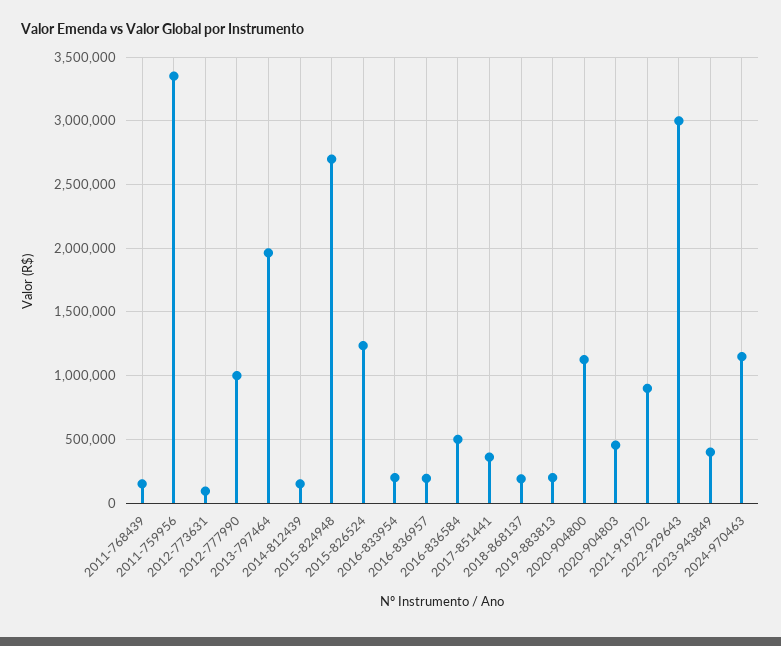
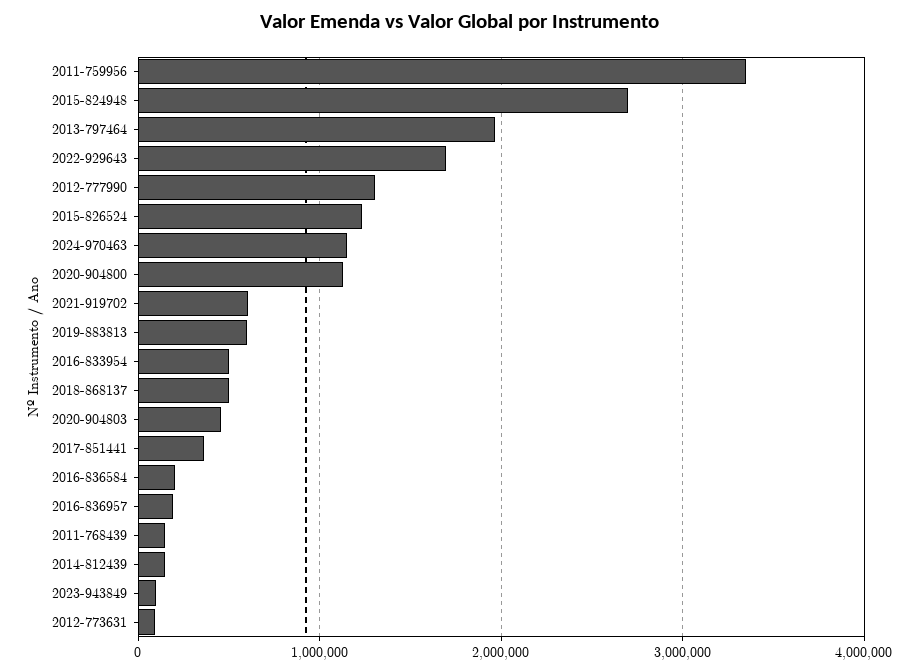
  {
    "2011-768439": 150000,
    "2011-759956": 3350000,
    "2012-773631": 100000,
-   "2012-777990": 1000000,
+   "2012-777990": 1300000,
    "2013-797464": 1950000,
    "2014-812439": 150000,
    "2015-824948": 2700000,
    "2015-826524": 1250000,
-   "2016-833954": 200000,
+   "2016-833954": 500000,
    "2016-836957": 200000,
-   "2016-836584": 500000,
+   "2016-836584": 200000,
    "2017-851441": 350000,
-   "2018-868137": 200000,
+   "2018-868137": 500000,
-   "2019-883813": 200000,
+   "2019-883813": 600000,
    "2020-904800": 1150000,
    "2020-904803": 450000,
-   "2021-919702": 900000,
+   "2021-919702": 600000,
-   "2022-929643": 3000000,
+   "2022-929643": 1700000,
-   "2023-943849": 400000,
+   "2023-943849": 100000,
    "2024-970463": 1150000
  }

